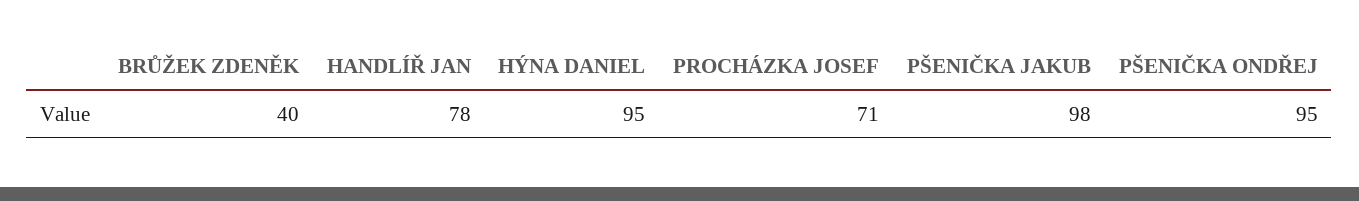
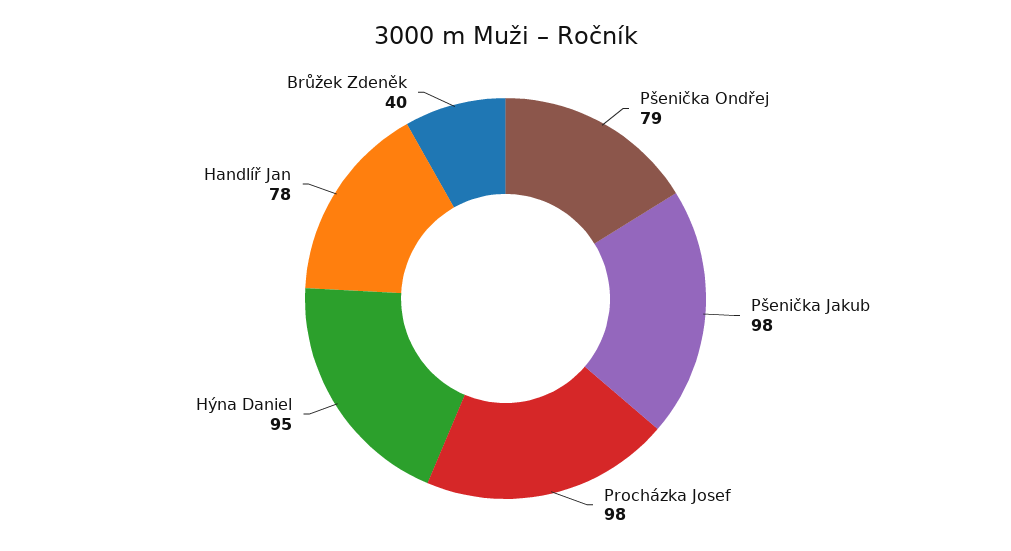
  {
    "BRŮŽEK ZDENĚK": 40,
    "HANDLÍŘ JAN": 78,
    "HÝNA DANIEL": 95,
-   "PROCHÁZKA JOSEF": 71,
+   "PROCHÁZKA JOSEF": 98,
    "PŠENIČKA JAKUB": 98,
-   "PŠENIČKA ONDŘEJ": 95
+   "PŠENIČKA ONDŘEJ": 79
  }

